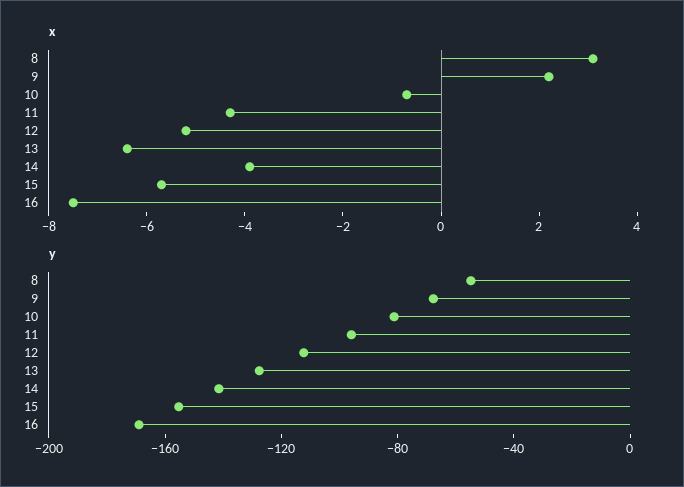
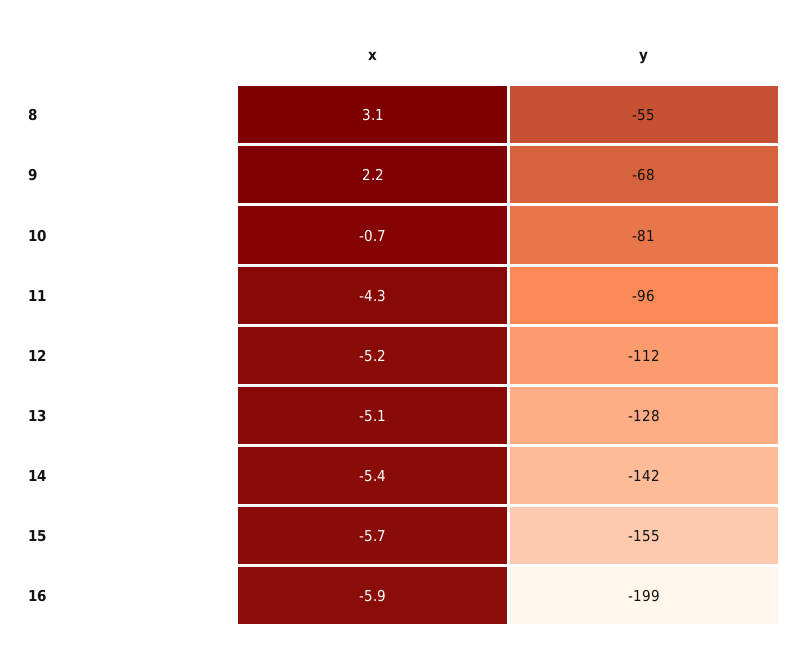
  {
    "x": {
      "8": 3.1,
      "9": 2.2,
      "10": -0.7,
      "11": -4.3,
      "12": -5.2,
-     "13": -6.5,
+     "13": -5.1,
-     "14": -4,
+     "14": -5.4,
      "15": -5.7,
-     "16": -7.5
+     "16": -5.9
    },
    "y": {
      "8": -55,
      "9": -68,
      "10": -81,
      "11": -96,
      "12": -112,
      "13": -128,
      "14": -142,
      "15": -155,
-     "16": -170
+     "16": -199
    }
  }

